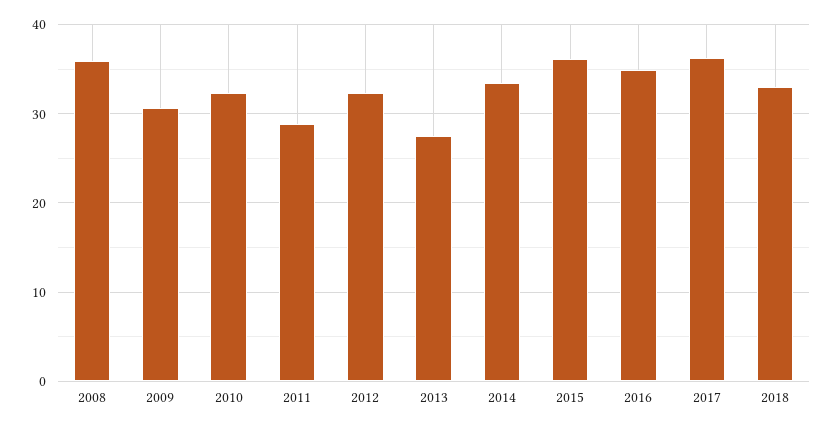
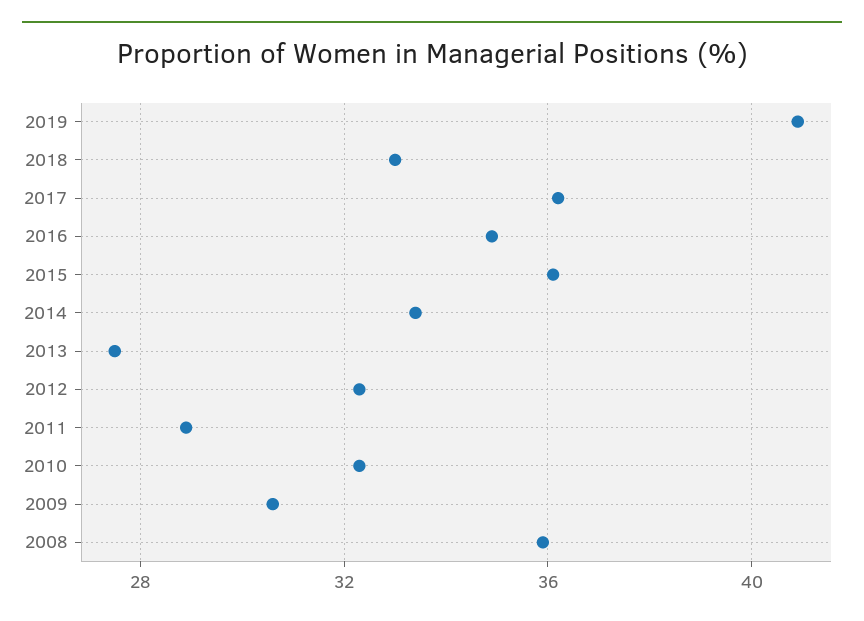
  {
    "2008": 36,
    "2009": 30.5,
    "2010": 32.5,
    "2011": 29,
    "2012": 32.5,
    "2013": 27.5,
    "2014": 33.5,
    "2015": 36,
    "2016": 35,
    "2017": 36,
-   "2018": 33
+   "2018": 33,
+   "2019": 41
  }

